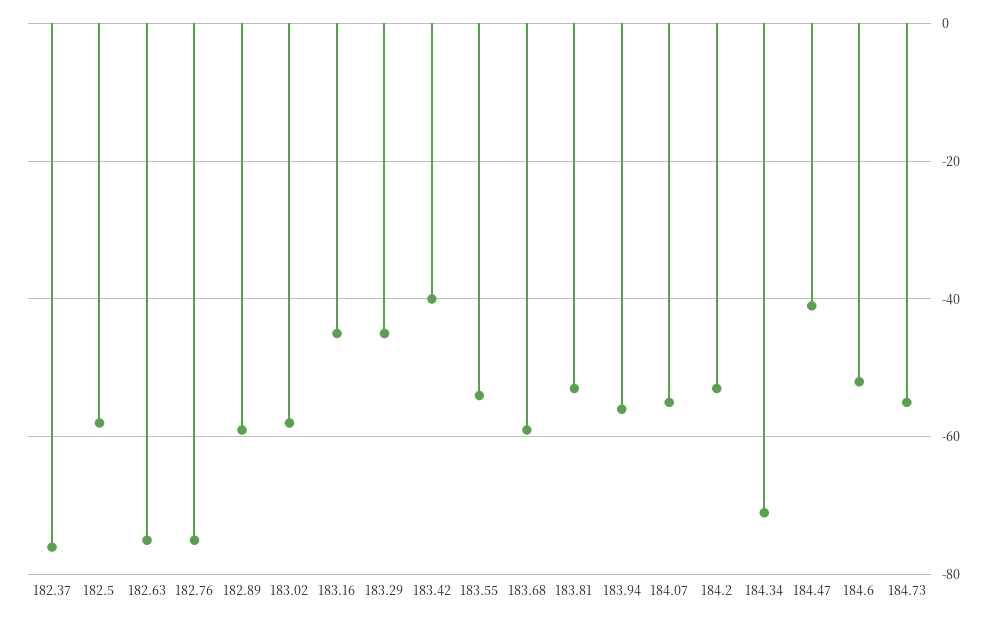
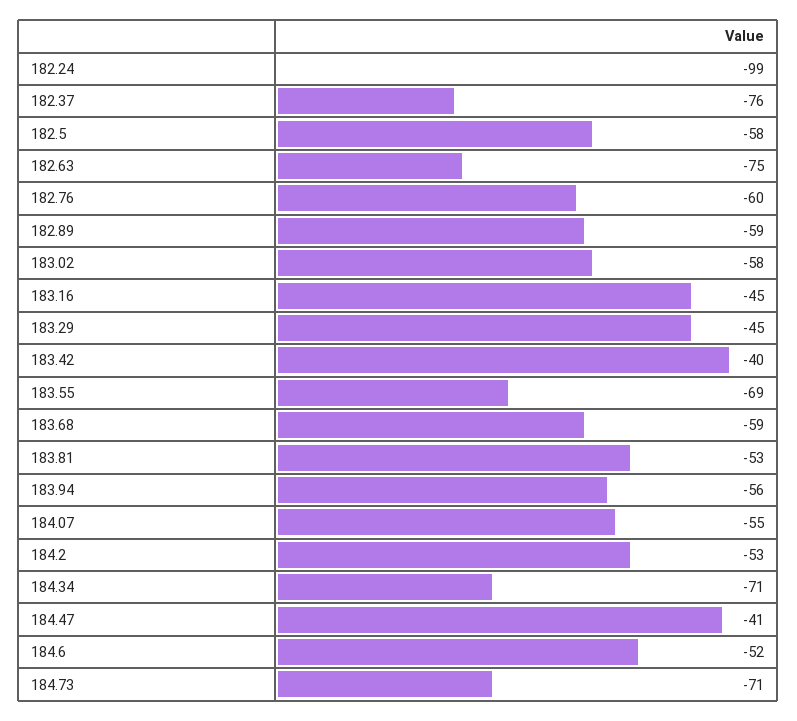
  {
    "182.37": -76,
    "182.5": -58,
    "182.63": -75,
-   "182.76": -75,
+   "182.76": -60,
    "182.89": -59,
    "183.02": -58,
    "183.16": -45,
    "183.29": -45,
    "183.42": -40,
-   "183.55": -55,
+   "183.55": -69,
    "183.68": -59,
    "183.81": -53,
    "183.94": -56,
    "184.07": -55,
    "184.2": -53,
    "184.34": -71,
    "184.47": -41,
    "184.6": -52,
-   "184.73": -55
+   "184.73": -71,
+   "182.24": -99
  }

